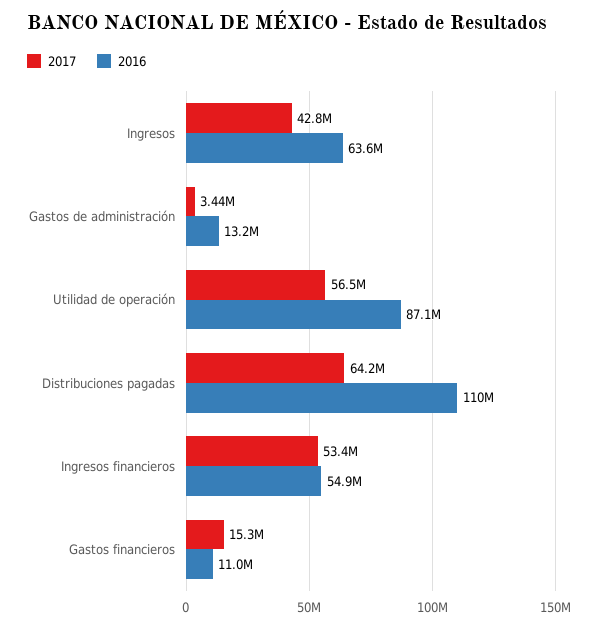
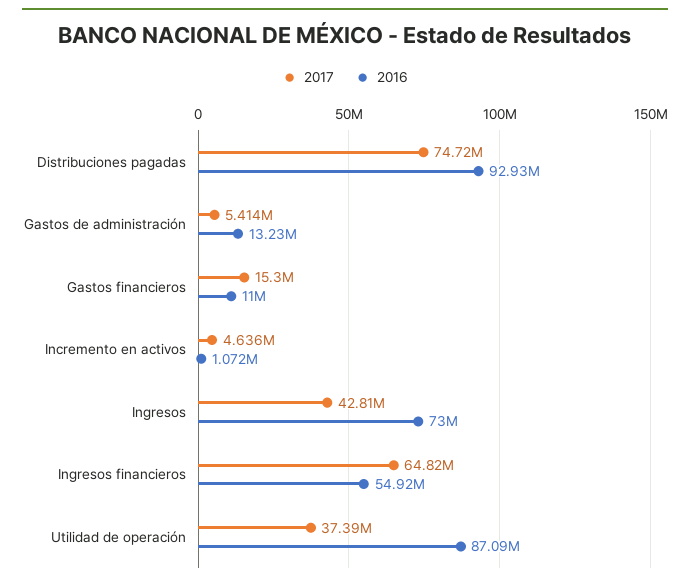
  {
    "2017": {
      "Ingresos": 42810000,
-     "Gastos de administración": 3440000,
+     "Gastos de administración": 5414000,
-     "Utilidad de operación": 56500000,
+     "Utilidad de operación": 37390000,
-     "Distribuciones pagadas": 64200000,
+     "Distribuciones pagadas": 74720000,
-     "Ingresos financieros": 53400000,
+     "Ingresos financieros": 64820000,
-     "Gastos financieros": 15300000
+     "Gastos financieros": 15300000,
+     "Incremento en activos": 4636000
    },
    "2016": {
-     "Ingresos": 63600000,
+     "Ingresos": 73000000,
      "Gastos de administración": 13230000,
      "Utilidad de operación": 87090000,
-     "Distribuciones pagadas": 110000000,
+     "Distribuciones pagadas": 92930000,
      "Ingresos financieros": 54920000,
-     "Gastos financieros": 11000000
+     "Gastos financieros": 11000000,
+     "Incremento en activos": 1072000
    }
  }

